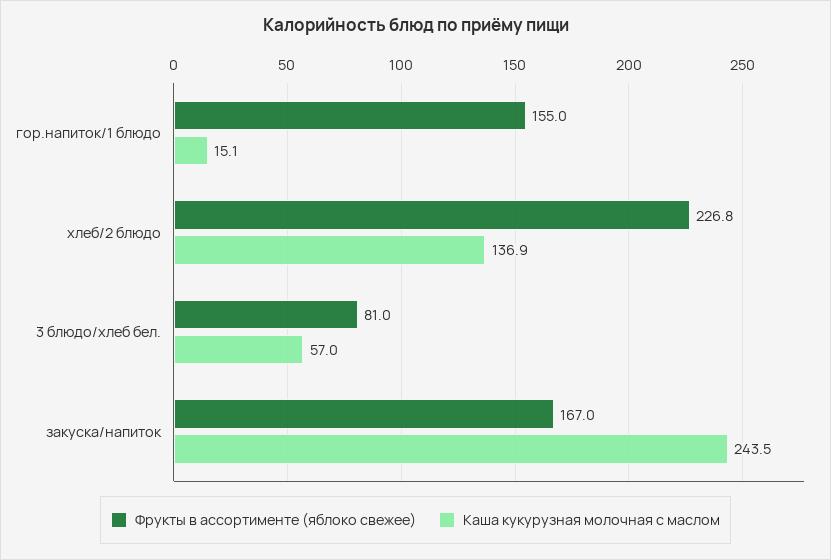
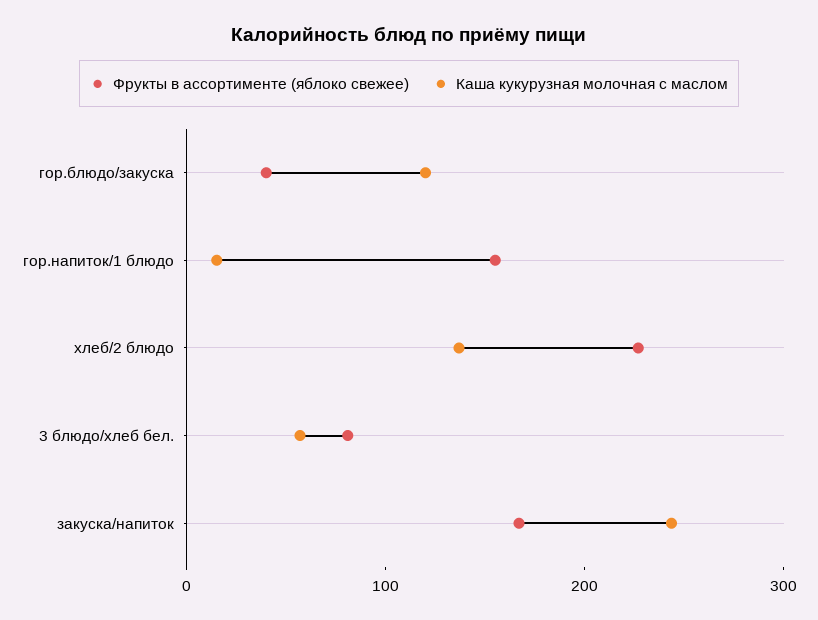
  {
    "Фрукты в ассортименте (яблоко свежее)": {
      "гор.напиток/1 блюдо": 155,
      "хлеб/2 блюдо": 226.8,
      "3 блюдо/хлеб бел.": 81,
-     "закуска/напиток": 167
+     "закуска/напиток": 167,
+     "гор.блюдо/закуска": 40
    },
    "Каша кукурузная молочная с маслом": {
      "гор.напиток/1 блюдо": 15.1,
      "хлеб/2 блюдо": 136.9,
      "3 блюдо/хлеб бел.": 57,
-     "закуска/напиток": 243.5
+     "закуска/напиток": 243.5,
+     "гор.блюдо/закуска": 120
    }
  }

